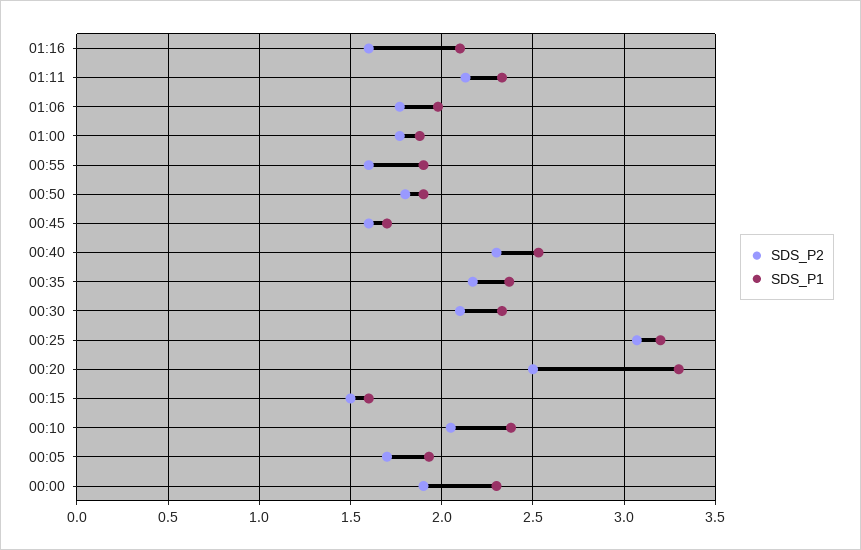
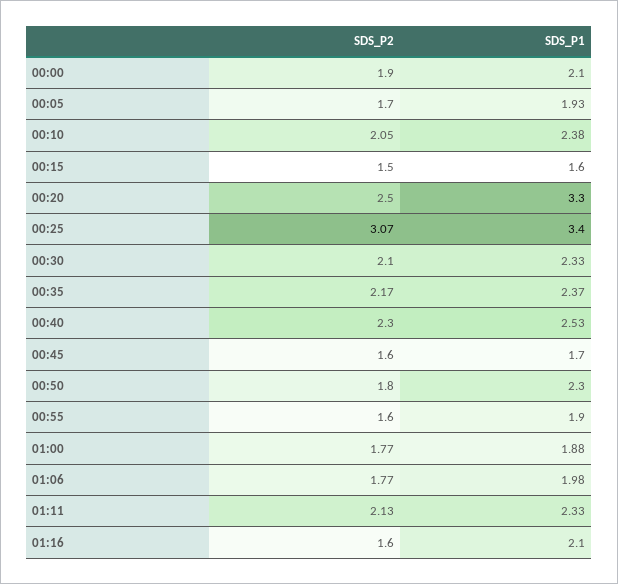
  {
    "SDS_P2": {
      "01:16": 1.6,
      "01:11": 2.13,
      "01:06": 1.77,
      "01:00": 1.77,
      "00:55": 1.6,
      "00:50": 1.8,
      "00:45": 1.6,
      "00:40": 2.3,
      "00:35": 2.17,
      "00:30": 2.1,
      "00:25": 3.07,
      "00:20": 2.5,
      "00:15": 1.5,
      "00:10": 2.05,
      "00:05": 1.7,
      "00:00": 1.9
    },
    "SDS_P1": {
      "01:16": 2.1,
      "01:11": 2.33,
      "01:06": 1.98,
      "01:00": 1.88,
      "00:55": 1.9,
-     "00:50": 1.9,
+     "00:50": 2.3,
      "00:45": 1.7,
      "00:40": 2.53,
      "00:35": 2.37,
      "00:30": 2.33,
-     "00:25": 3.2,
+     "00:25": 3.4,
      "00:20": 3.3,
      "00:15": 1.6,
      "00:10": 2.38,
      "00:05": 1.93,
-     "00:00": 2.3
+     "00:00": 2.1
    }
  }

